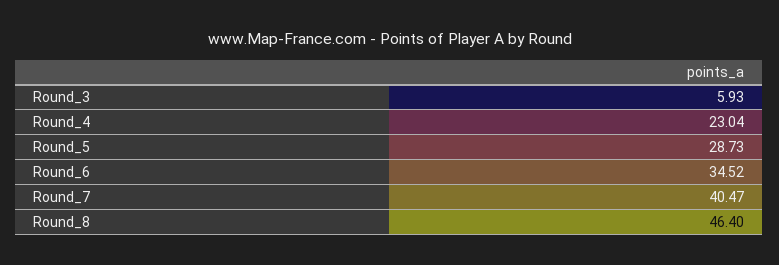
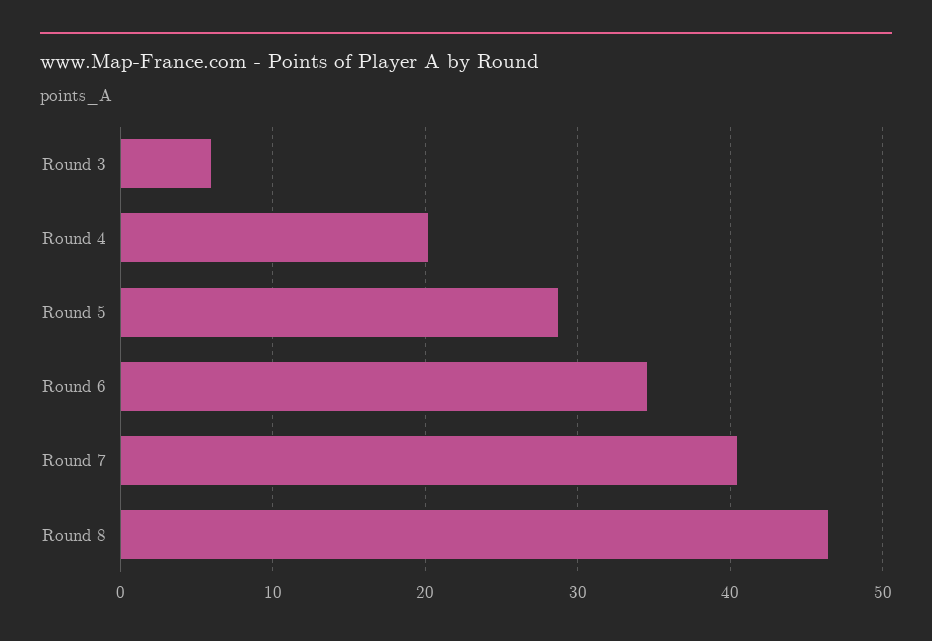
  {
    "Round_3": 5.93,
-   "Round_4": 23.04,
+   "Round_4": 20,
    "Round_5": 28.73,
    "Round_6": 34.52,
    "Round_7": 40.47,
    "Round_8": 46.4
  }

